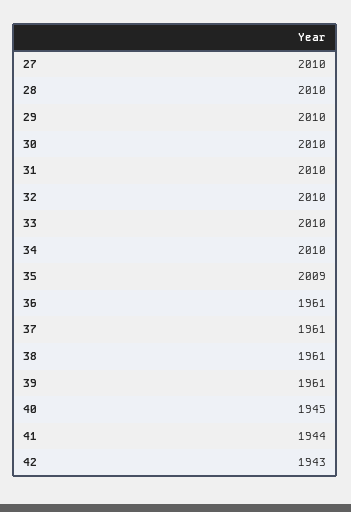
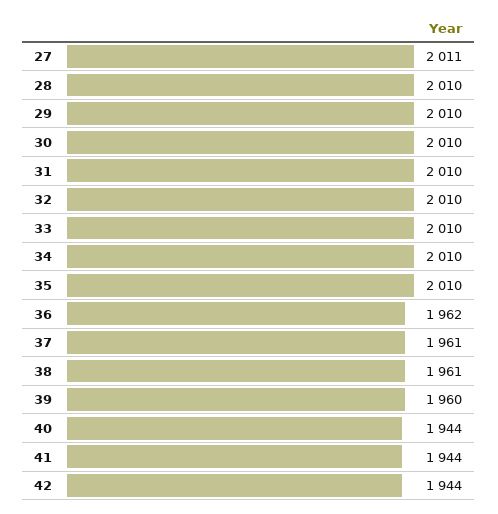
  {
-   "27": 2010,
+   "27": 2011,
    "28": 2010,
    "29": 2010,
    "30": 2010,
    "31": 2010,
    "32": 2010,
    "33": 2010,
    "34": 2010,
-   "35": 2009,
+   "35": 2010,
-   "36": 1961,
+   "36": 1962,
    "37": 1961,
    "38": 1961,
-   "39": 1961,
+   "39": 1960,
-   "40": 1945,
+   "40": 1944,
    "41": 1944,
-   "42": 1943
+   "42": 1944
  }

